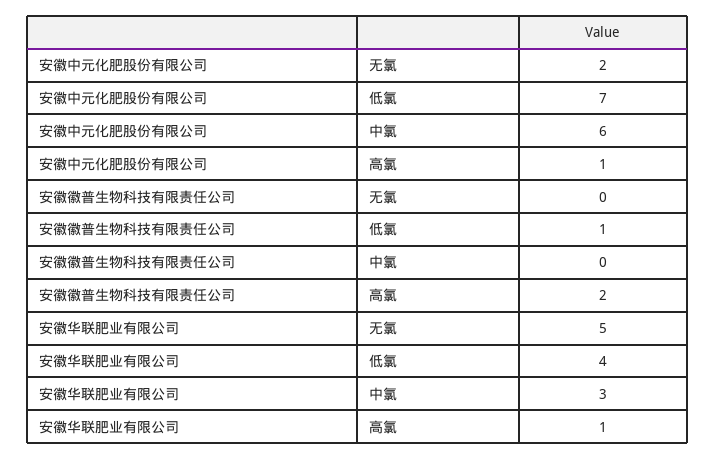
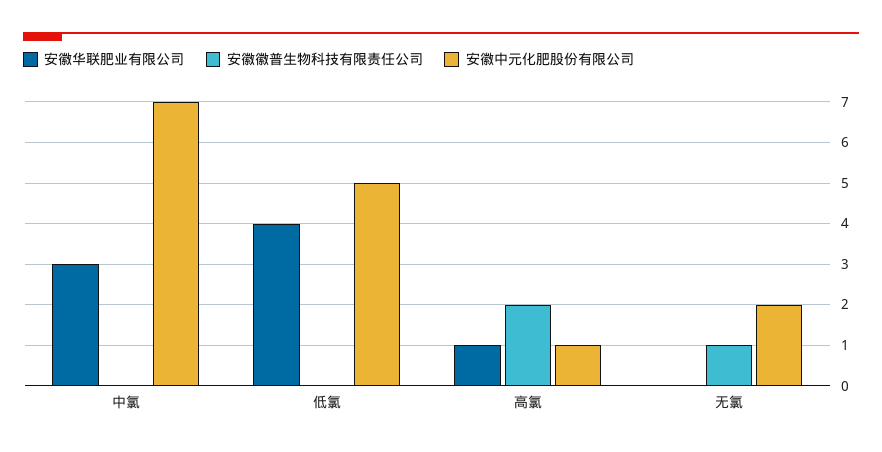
  {
    "安徽中元化肥股份有限公司": {
      "无氯": 2,
-     "低氯": 7,
+     "低氯": 5,
-     "中氯": 6,
+     "中氯": 7,
      "高氯": 1
    },
    "安徽徽普生物科技有限责任公司": {
-     "无氯": 0,
+     "无氯": 1,
-     "低氯": 1,
+     "低氯": 0,
      "中氯": 0,
      "高氯": 2
    },
    "安徽华联肥业有限公司": {
-     "无氯": 5,
+     "无氯": 0,
      "低氯": 4,
      "中氯": 3,
      "高氯": 1
    }
  }

